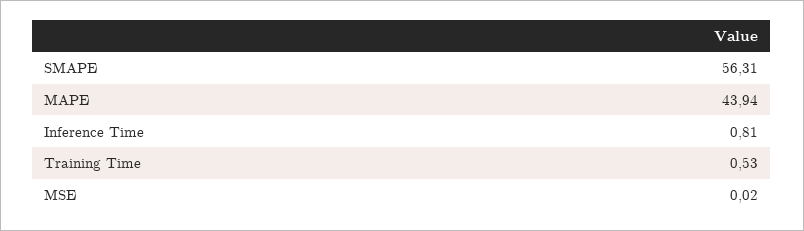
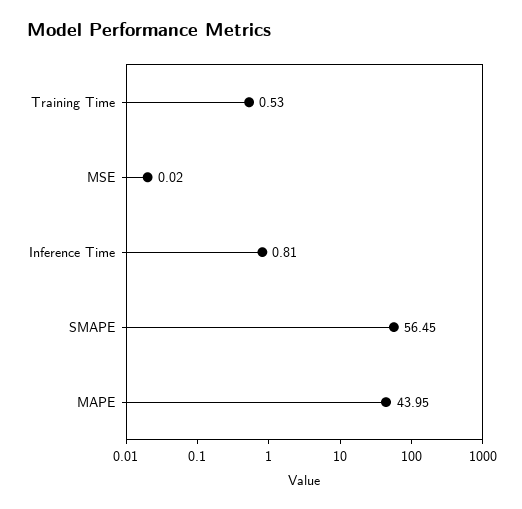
  {
-   "SMAPE": 56.31,
+   "SMAPE": 56.45,
-   "MAPE": 43.94,
+   "MAPE": 43.95,
    "Inference Time": 0.81,
    "Training Time": 0.53,
    "MSE": 0.02
  }

